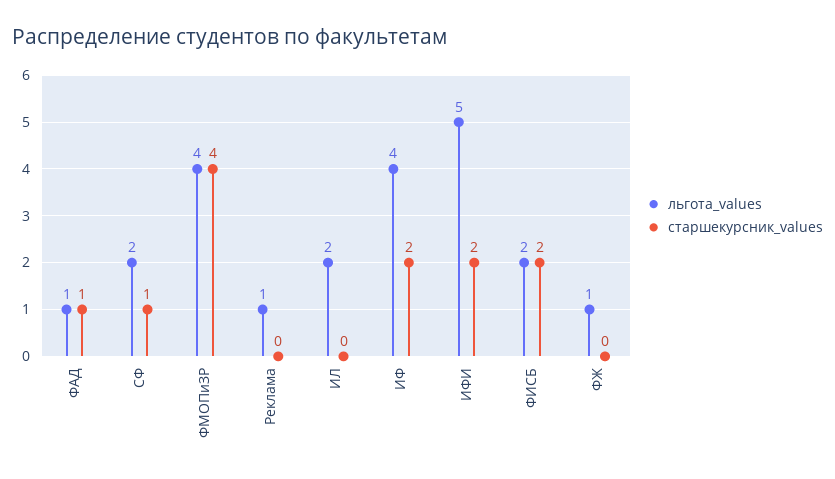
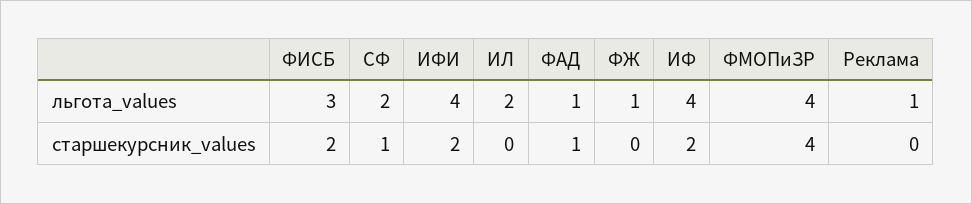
  {
    "льгота_values": {
      "ФАД": 1,
      "СФ": 2,
      "ФМОПиЗР": 4,
      "Реклама": 1,
      "ИЛ": 2,
      "ИФ": 4,
-     "ИФИ": 5,
+     "ИФИ": 4,
-     "ФИСБ": 2,
+     "ФИСБ": 3,
      "ФЖ": 1
    },
    "старшекурсник_values": {
      "ФАД": 1,
      "СФ": 1,
      "ФМОПиЗР": 4,
      "Реклама": 0,
      "ИЛ": 0,
      "ИФ": 2,
      "ИФИ": 2,
      "ФИСБ": 2,
      "ФЖ": 0
    }
  }

